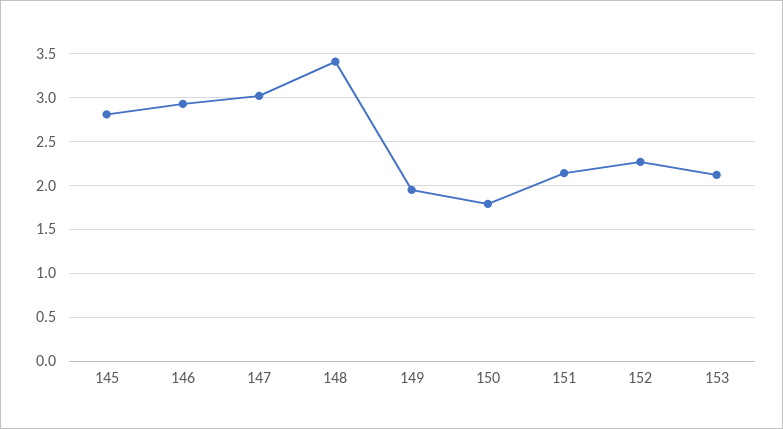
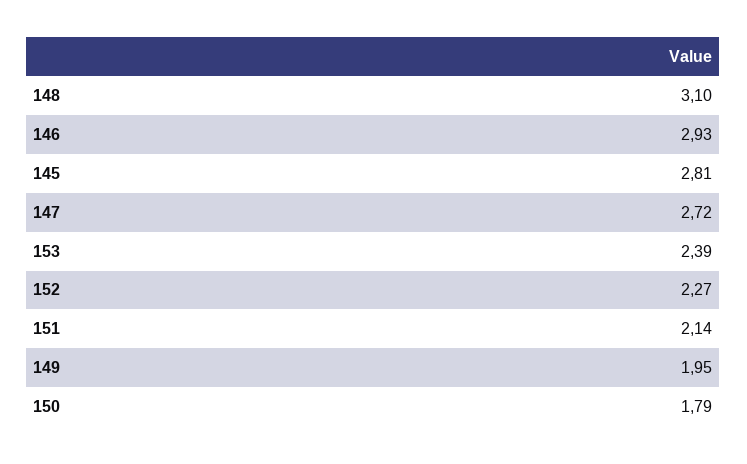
  {
    "145": 2.81,
    "146": 2.93,
-   "147": 3,
+   "147": 2.72,
-   "148": 3.4,
+   "148": 3.1,
    "149": 1.95,
    "150": 1.79,
    "151": 2.14,
    "152": 2.27,
-   "153": 2.1
+   "153": 2.39
  }

